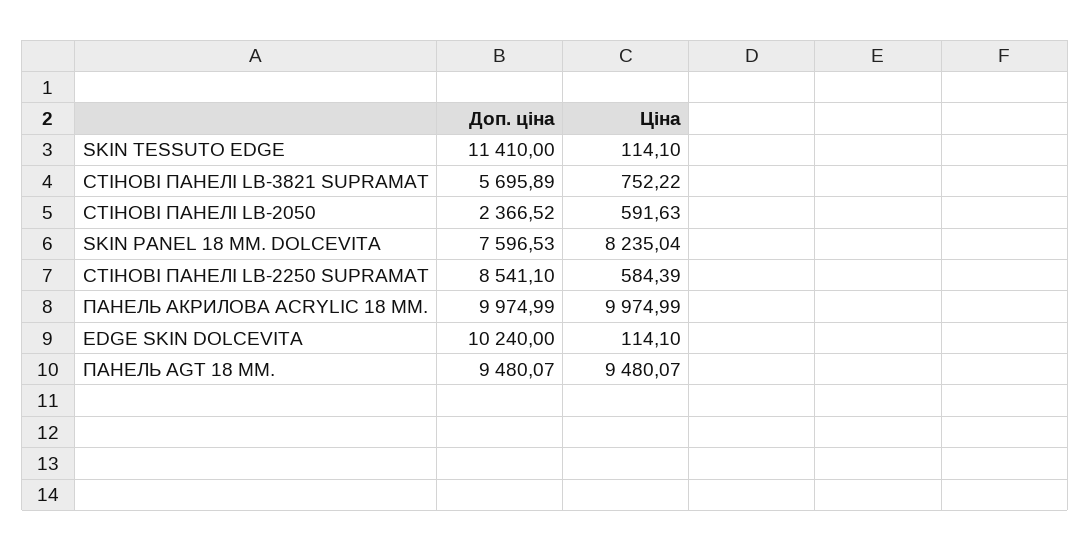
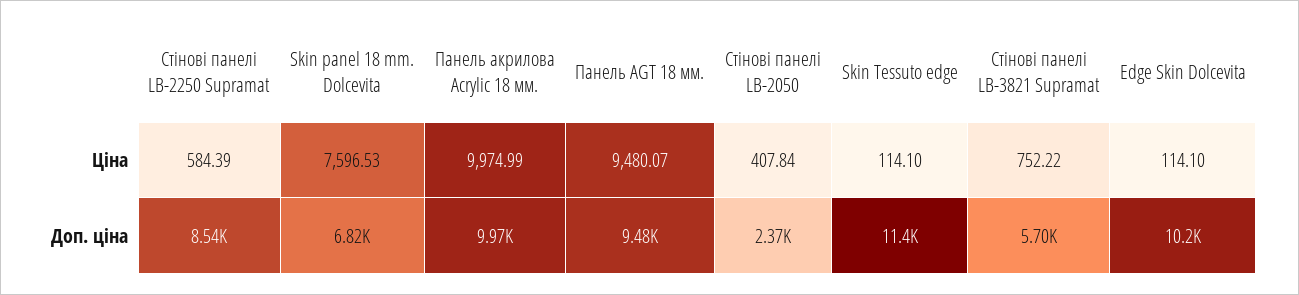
  {
    "Доп. ціна": {
      "SKIN TESSUTO EDGE": 11410,
      "СТІНОВІ ПАНЕЛІ LB-3821 SUPRAMAT": 5695.89,
      "СТІНОВІ ПАНЕЛІ LB-2050": 2366.52,
-     "SKIN PANEL 18 MM. DOLCEVITA": 7596.53,
+     "SKIN PANEL 18 MM. DOLCEVITA": 6820,
      "СТІНОВІ ПАНЕЛІ LB-2250 SUPRAMAT": 8541.1,
      "ПАНЕЛЬ АКРИЛОВА ACRYLIC 18 ММ.": 9974.99,
      "EDGE SKIN DOLCEVITA": 10240,
      "ПАНЕЛЬ AGT 18 ММ.": 9480.07
    },
    "Ціна": {
      "SKIN TESSUTO EDGE": 114.1,
      "СТІНОВІ ПАНЕЛІ LB-3821 SUPRAMAT": 752.22,
-     "СТІНОВІ ПАНЕЛІ LB-2050": 591.63,
+     "СТІНОВІ ПАНЕЛІ LB-2050": 407.84,
-     "SKIN PANEL 18 MM. DOLCEVITA": 8235.04,
+     "SKIN PANEL 18 MM. DOLCEVITA": 7596.53,
      "СТІНОВІ ПАНЕЛІ LB-2250 SUPRAMAT": 584.39,
      "ПАНЕЛЬ АКРИЛОВА ACRYLIC 18 ММ.": 9974.99,
      "EDGE SKIN DOLCEVITA": 114.1,
      "ПАНЕЛЬ AGT 18 ММ.": 9480.07
    }
  }

